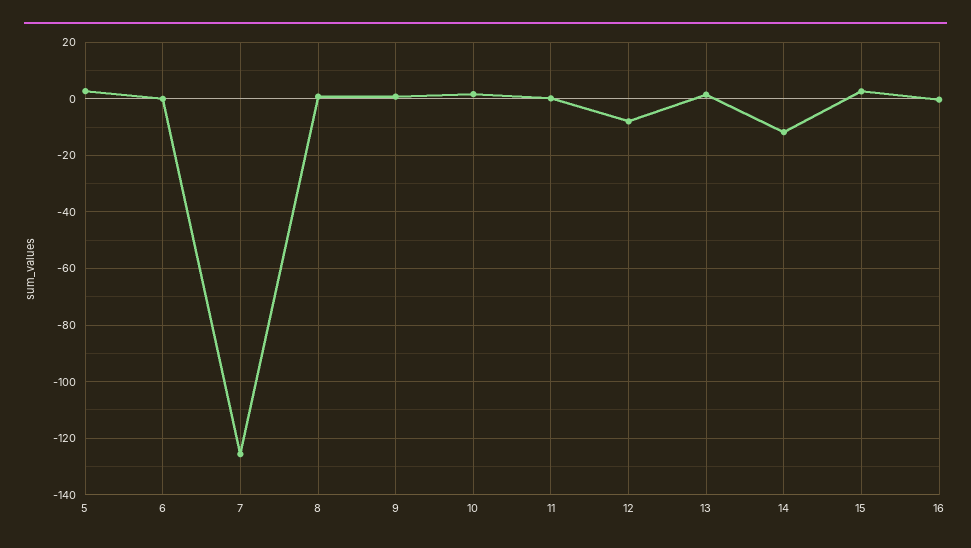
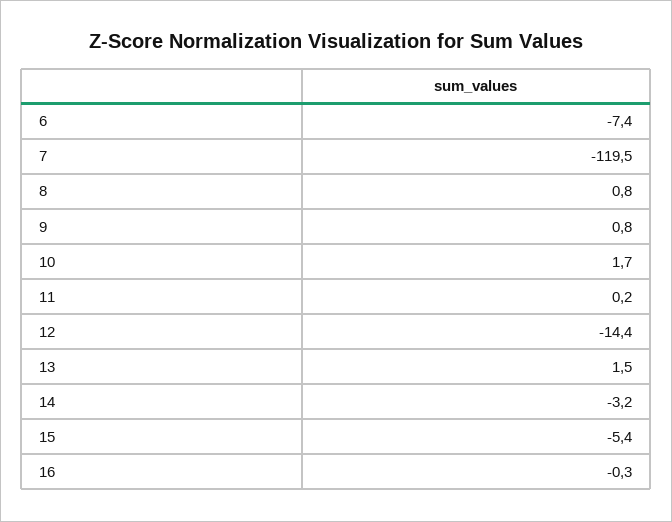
  {
-   "5": 2.5,
-   "6": 0,
+   "6": -7.4,
-   "7": -125,
+   "7": -119.5,
    "8": 0.8,
    "9": 0.8,
    "10": 1.7,
    "11": 0.2,
-   "12": -7.5,
+   "12": -14.4,
    "13": 1.5,
-   "14": -12.5,
+   "14": -3.2,
-   "15": 2.5,
+   "15": -5.4,
    "16": -0.3
  }

